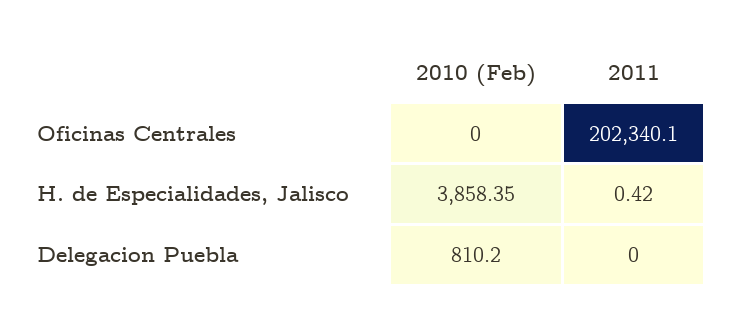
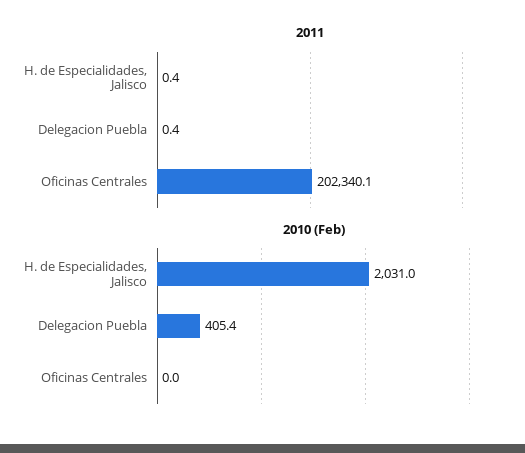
  {
    "2010 (Feb)": {
      "Oficinas Centrales": 0,
-     "H. de Especialidades, Jalisco": 3858.35,
+     "H. de Especialidades, Jalisco": 2031,
-     "Delegacion Puebla": 810.2
+     "Delegacion Puebla": 405.4
    },
    "2011": {
      "Oficinas Centrales": 202340.1,
      "H. de Especialidades, Jalisco": 0.42,
-     "Delegacion Puebla": 0
+     "Delegacion Puebla": 0.4
    }
  }

